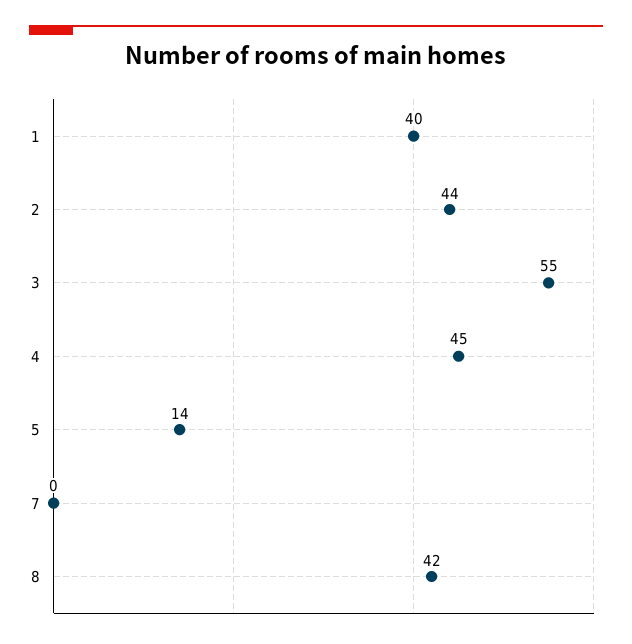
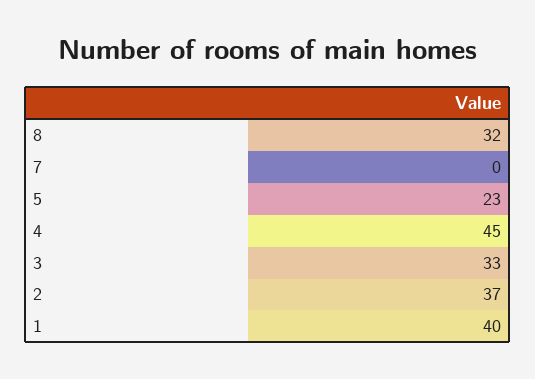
  {
    "1": 40,
-   "2": 44,
+   "2": 37,
-   "3": 55,
+   "3": 33,
    "4": 45,
-   "5": 14,
+   "5": 23,
    "7": 0,
-   "8": 42
+   "8": 32
  }

